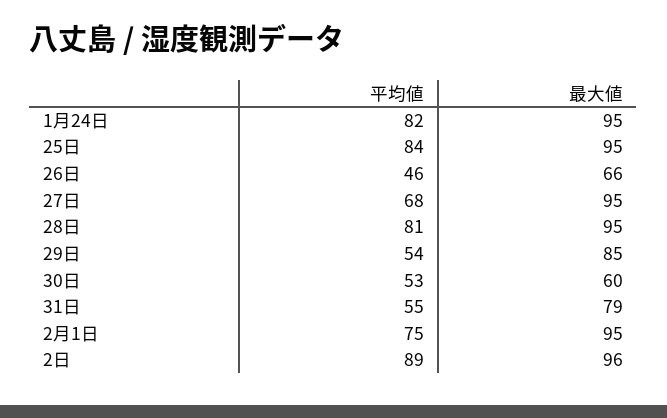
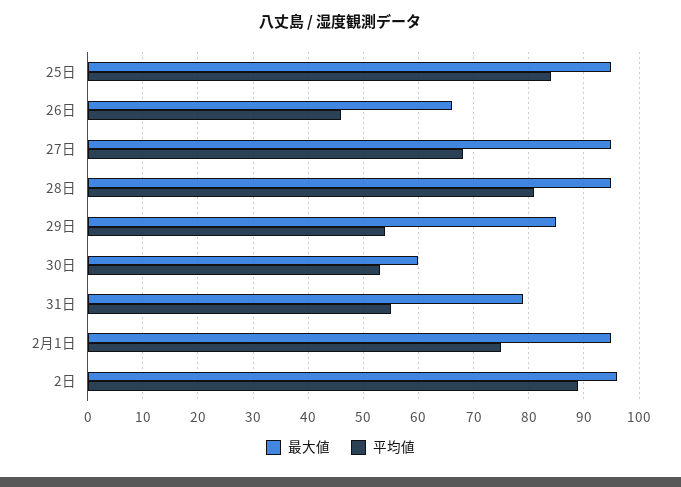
  {
    "平均値": {
-     "1月24日": 82,
      "25日": 84,
      "26日": 46,
      "27日": 68,
      "28日": 81,
      "29日": 54,
      "30日": 53,
      "31日": 55,
      "2月1日": 75,
      "2日": 89
    },
    "最大値": {
-     "1月24日": 95,
      "25日": 95,
      "26日": 66,
      "27日": 95,
      "28日": 95,
      "29日": 85,
      "30日": 60,
      "31日": 79,
      "2月1日": 95,
      "2日": 96
    }
  }

